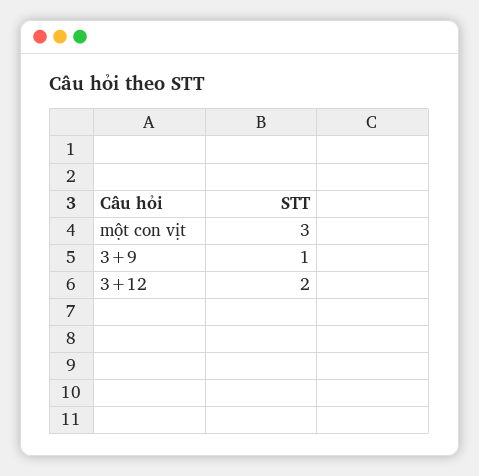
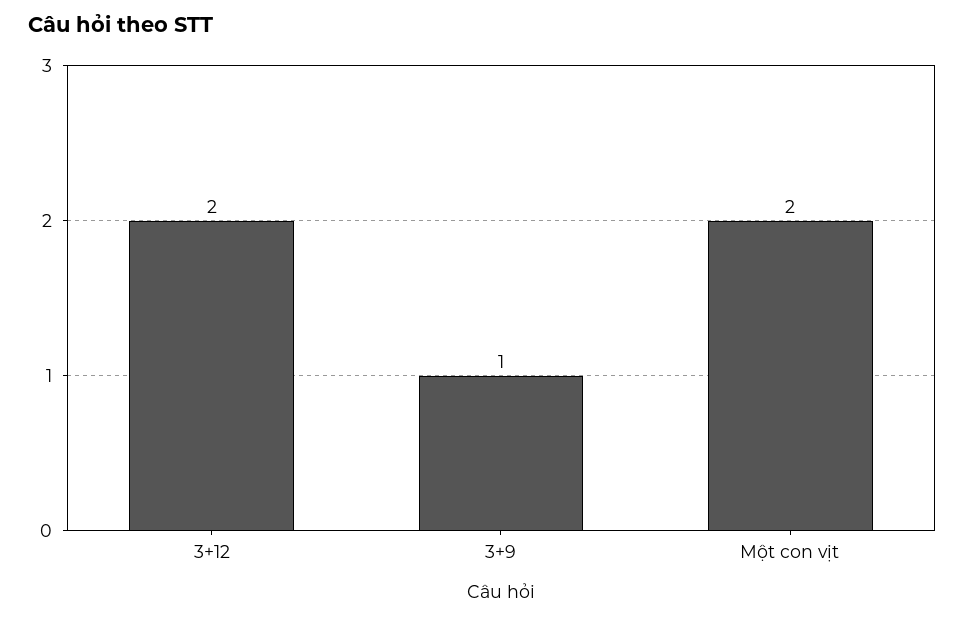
  {
-   "một con vịt": 3,
+   "một con vịt": 2,
    "3+9": 1,
    "3+12": 2
  }

